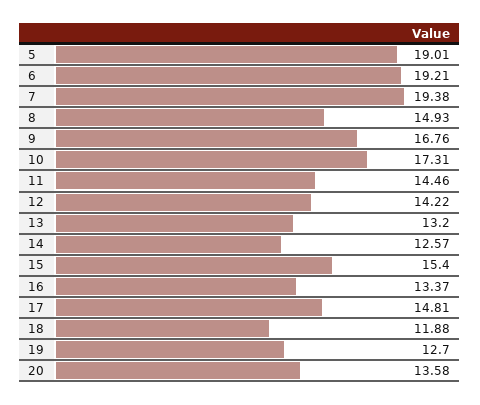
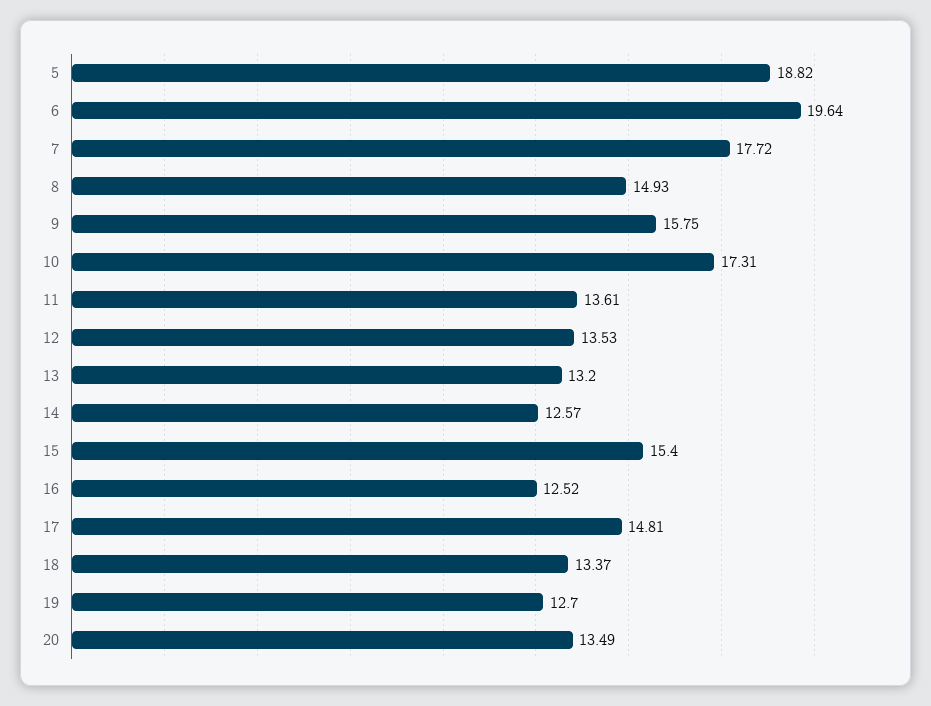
  {
-   "5": 19.01,
+   "5": 18.82,
-   "6": 19.21,
+   "6": 19.64,
-   "7": 19.38,
+   "7": 17.72,
    "8": 14.93,
-   "9": 16.76,
+   "9": 15.75,
    "10": 17.31,
-   "11": 14.46,
+   "11": 13.61,
-   "12": 14.22,
+   "12": 13.53,
    "13": 13.2,
    "14": 12.57,
    "15": 15.4,
-   "16": 13.37,
+   "16": 12.52,
    "17": 14.81,
-   "18": 11.88,
+   "18": 13.37,
    "19": 12.7,
-   "20": 13.58
+   "20": 13.49
  }

